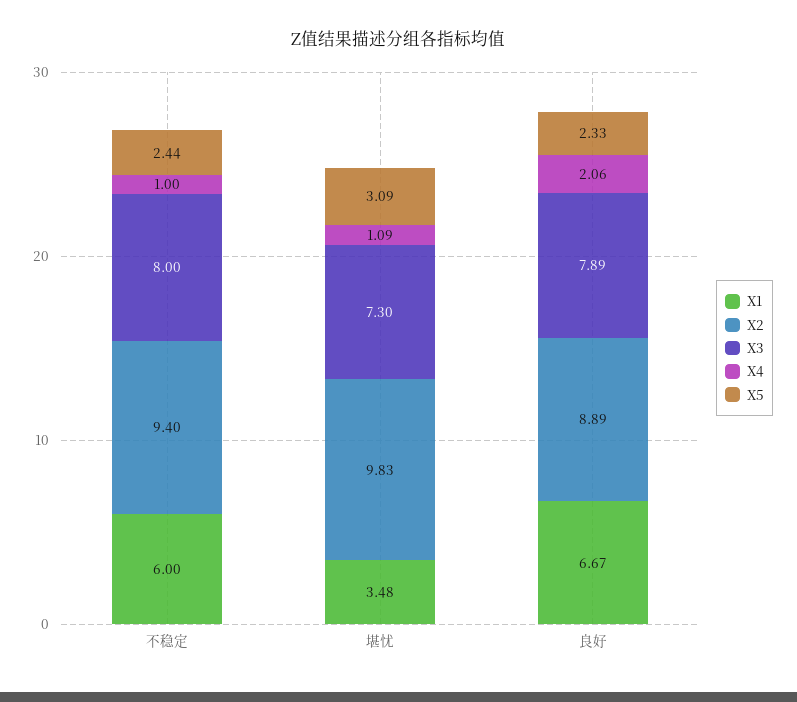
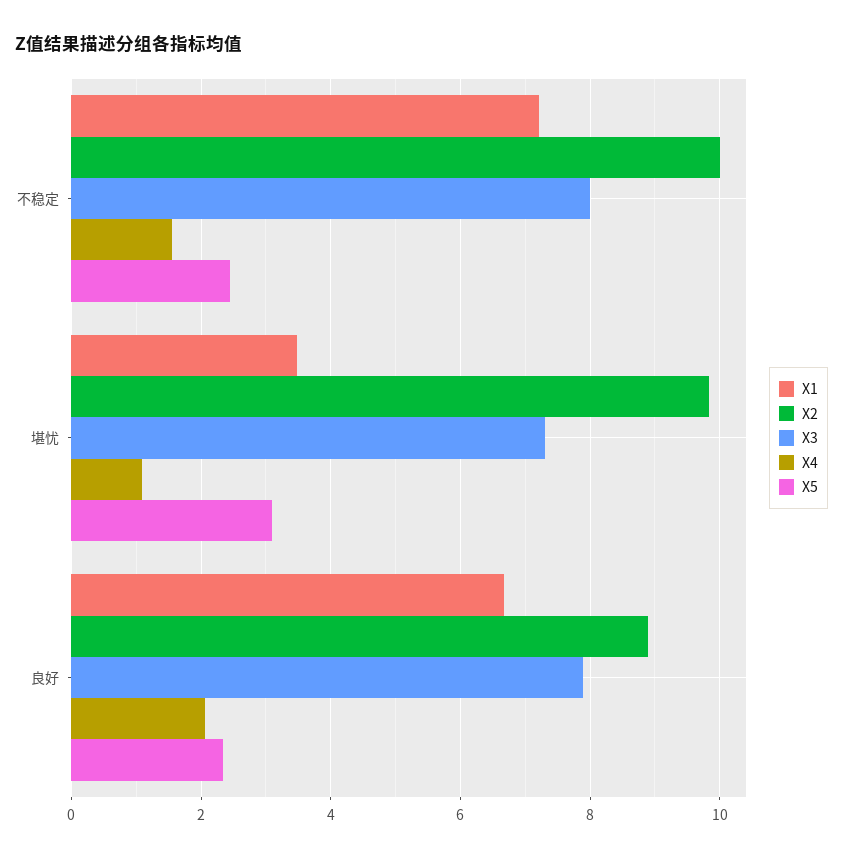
  {
    "X1": {
-     "不稳定": 6,
+     "不稳定": 7.2,
      "堪忧": 3.48,
      "良好": 6.67
    },
    "X2": {
-     "不稳定": 9.4,
+     "不稳定": 10,
      "堪忧": 9.83,
      "良好": 8.89
    },
    "X3": {
      "不稳定": 8,
      "堪忧": 7.3,
      "良好": 7.89
    },
    "X4": {
-     "不稳定": 1,
+     "不稳定": 1.6,
      "堪忧": 1.09,
      "良好": 2.06
    },
    "X5": {
      "不稳定": 2.44,
      "堪忧": 3.09,
      "良好": 2.33
    }
  }

